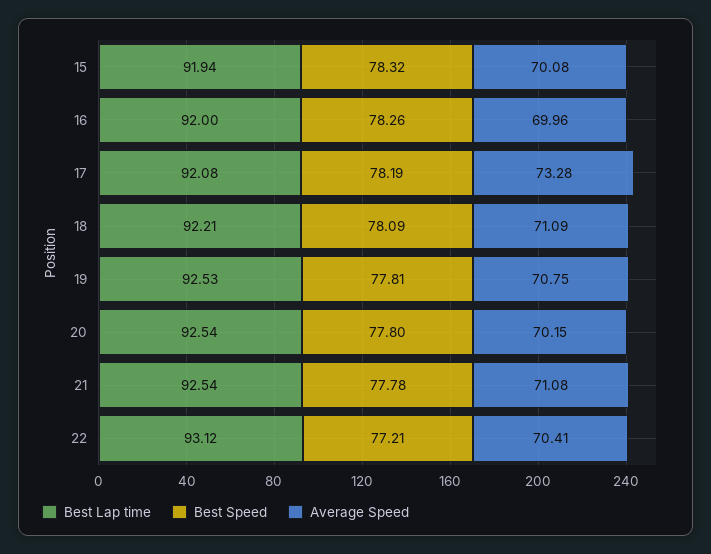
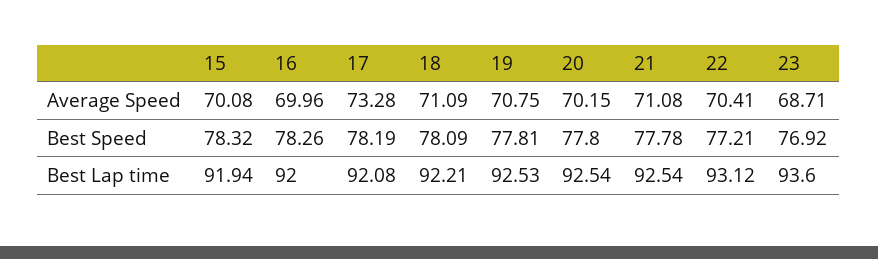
  {
    "Best Lap time": {
      "15": 91.94,
      "16": 92,
      "17": 92.08,
      "18": 92.21,
      "19": 92.53,
      "20": 92.54,
      "21": 92.54,
-     "22": 93.12
+     "22": 93.12,
+     "23": 93.6
    },
    "Best Speed": {
      "15": 78.32,
      "16": 78.26,
      "17": 78.19,
      "18": 78.09,
      "19": 77.81,
      "20": 77.8,
      "21": 77.78,
-     "22": 77.21
+     "22": 77.21,
+     "23": 76.92
    },
    "Average Speed": {
      "15": 70.08,
      "16": 69.96,
      "17": 73.28,
      "18": 71.09,
      "19": 70.75,
      "20": 70.15,
      "21": 71.08,
-     "22": 70.41
+     "22": 70.41,
+     "23": 68.71
    }
  }

